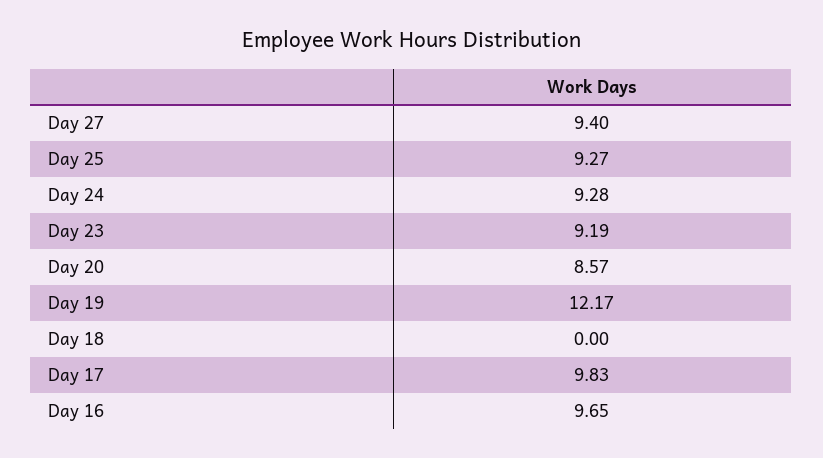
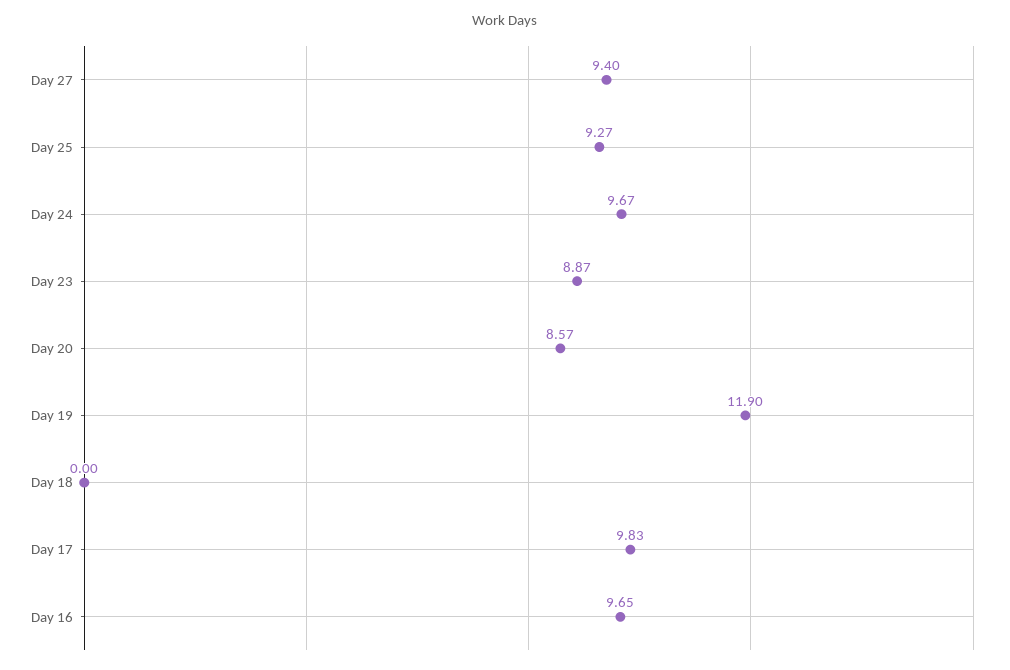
  {
    "Day 27": 9.4,
    "Day 25": 9.27,
-   "Day 24": 9.28,
+   "Day 24": 9.67,
-   "Day 23": 9.19,
+   "Day 23": 8.87,
    "Day 20": 8.57,
-   "Day 19": 12.17,
+   "Day 19": 11.9,
    "Day 18": 0,
    "Day 17": 9.83,
    "Day 16": 9.65
  }

